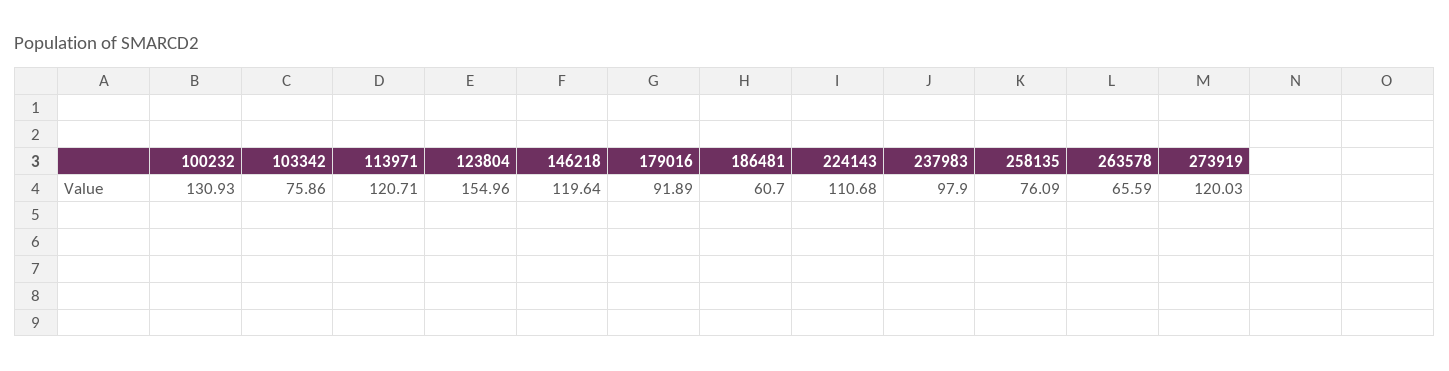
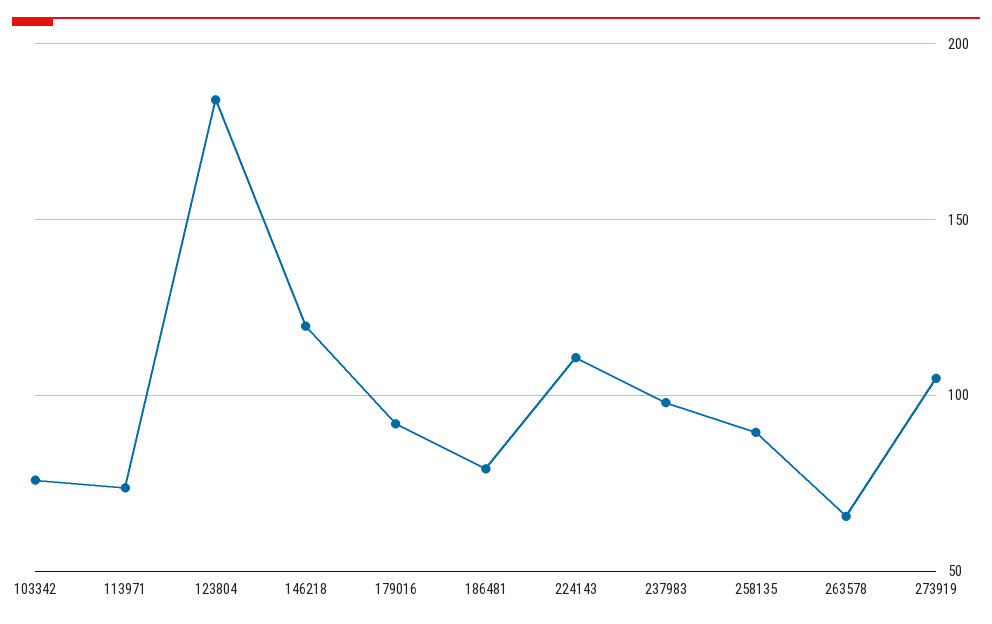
  {
-   "100232": 130.93,
    "103342": 75.86,
-   "113971": 120.71,
+   "113971": 75,
-   "123804": 154.96,
+   "123804": 185,
    "146218": 119.64,
    "179016": 91.89,
-   "186481": 60.7,
+   "186481": 80,
    "224143": 110.68,
    "237983": 97.9,
-   "258135": 76.09,
+   "258135": 90,
    "263578": 65.59,
-   "273919": 120.03
+   "273919": 105
  }

